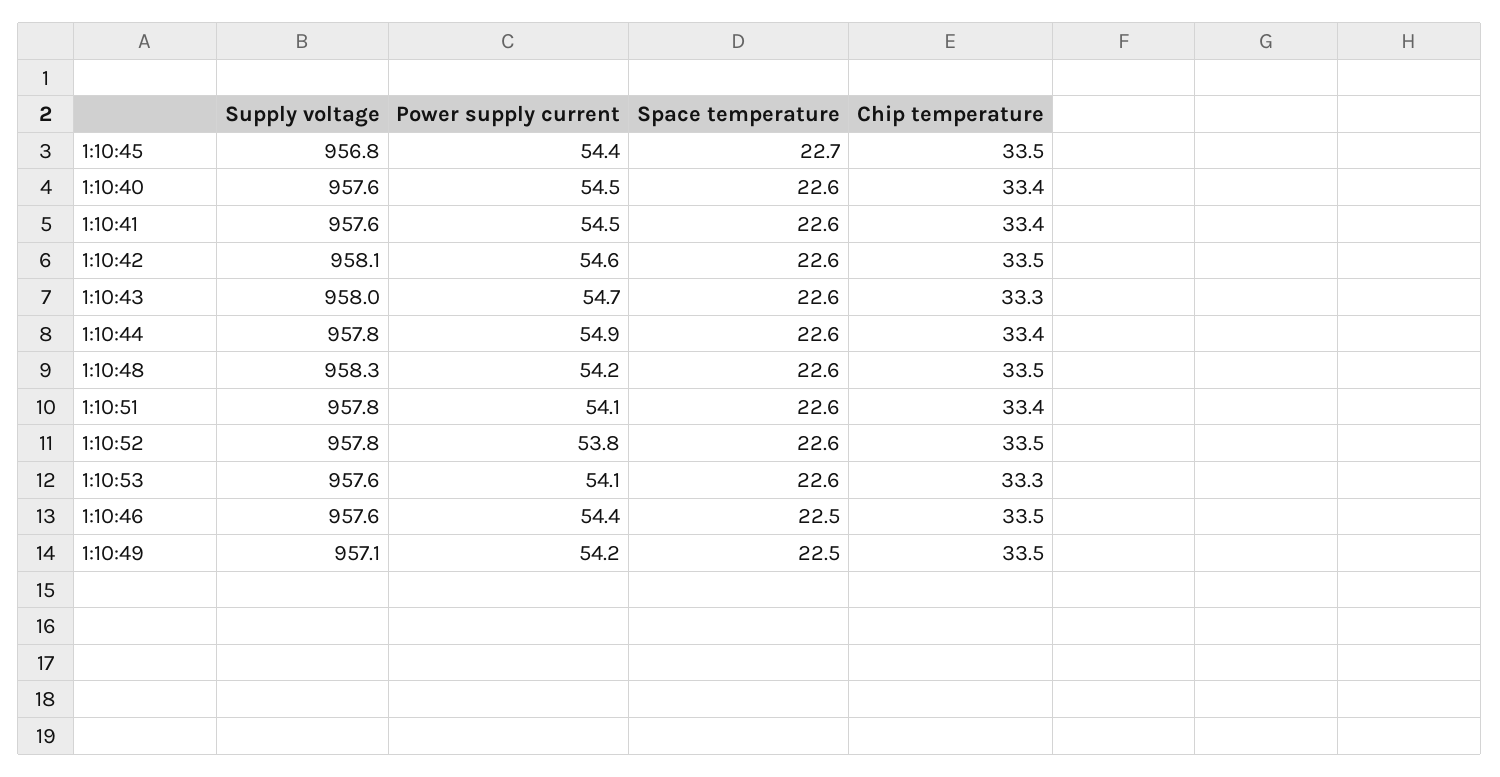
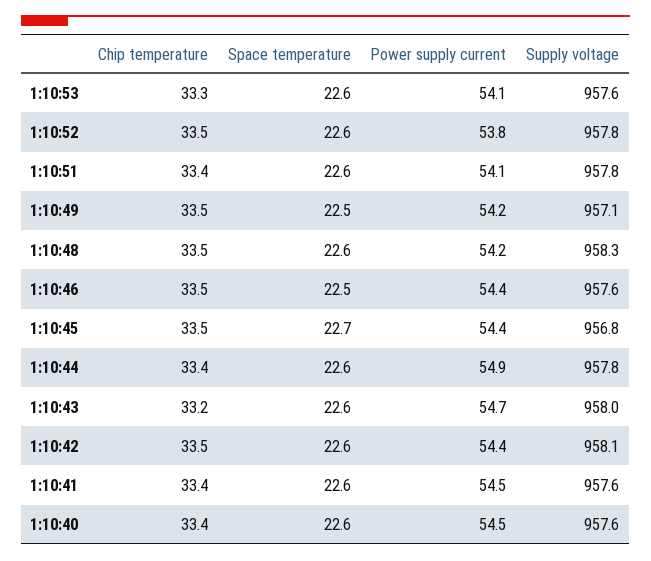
  {
    "Supply voltage": {
      "1:10:45": 956.8,
      "1:10:40": 957.6,
      "1:10:41": 957.6,
      "1:10:42": 958.1,
      "1:10:43": 958,
      "1:10:44": 957.8,
      "1:10:48": 958.3,
      "1:10:51": 957.8,
      "1:10:52": 957.8,
      "1:10:53": 957.6,
      "1:10:46": 957.6,
      "1:10:49": 957.1
    },
    "Power supply current": {
      "1:10:45": 54.4,
      "1:10:40": 54.5,
      "1:10:41": 54.5,
-     "1:10:42": 54.6,
+     "1:10:42": 54.4,
      "1:10:43": 54.7,
      "1:10:44": 54.9,
      "1:10:48": 54.2,
      "1:10:51": 54.1,
      "1:10:52": 53.8,
      "1:10:53": 54.1,
      "1:10:46": 54.4,
      "1:10:49": 54.2
    },
    "Space temperature": {
      "1:10:45": 22.7,
      "1:10:40": 22.6,
      "1:10:41": 22.6,
      "1:10:42": 22.6,
      "1:10:43": 22.6,
      "1:10:44": 22.6,
      "1:10:48": 22.6,
      "1:10:51": 22.6,
      "1:10:52": 22.6,
      "1:10:53": 22.6,
      "1:10:46": 22.5,
      "1:10:49": 22.5
    },
    "Chip temperature": {
      "1:10:45": 33.5,
      "1:10:40": 33.4,
      "1:10:41": 33.4,
      "1:10:42": 33.5,
-     "1:10:43": 33.3,
+     "1:10:43": 33.2,
      "1:10:44": 33.4,
      "1:10:48": 33.5,
      "1:10:51": 33.4,
      "1:10:52": 33.5,
      "1:10:53": 33.3,
      "1:10:46": 33.5,
      "1:10:49": 33.5
    }
  }

